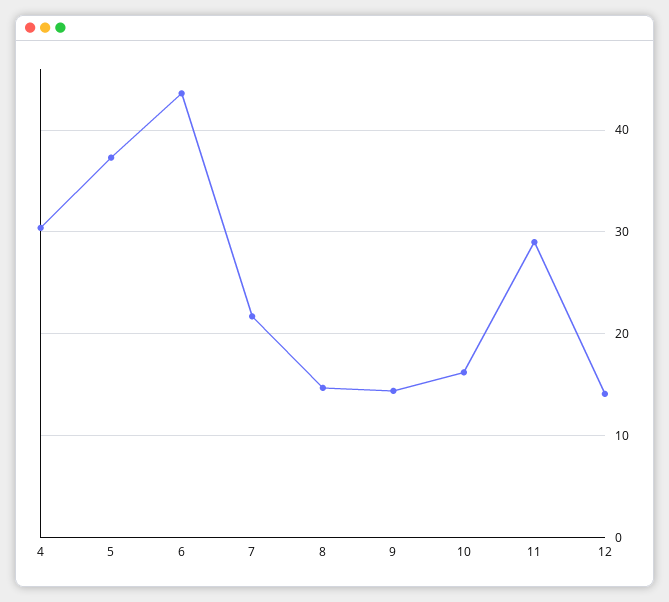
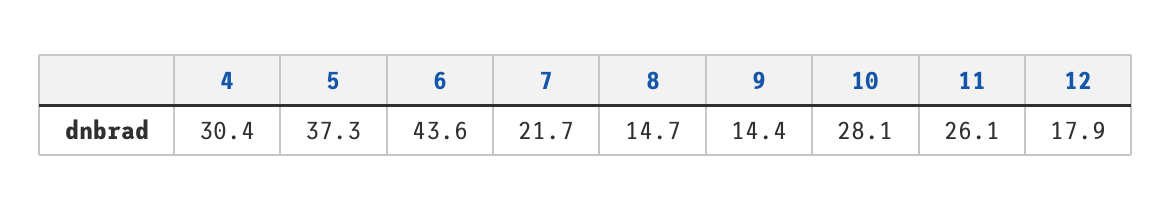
  {
    "4": 30.4,
    "5": 37.3,
    "6": 43.6,
    "7": 21.7,
    "8": 14.7,
    "9": 14.4,
-   "10": 16,
+   "10": 28.1,
-   "11": 29,
+   "11": 26.1,
-   "12": 14
+   "12": 17.9
  }

